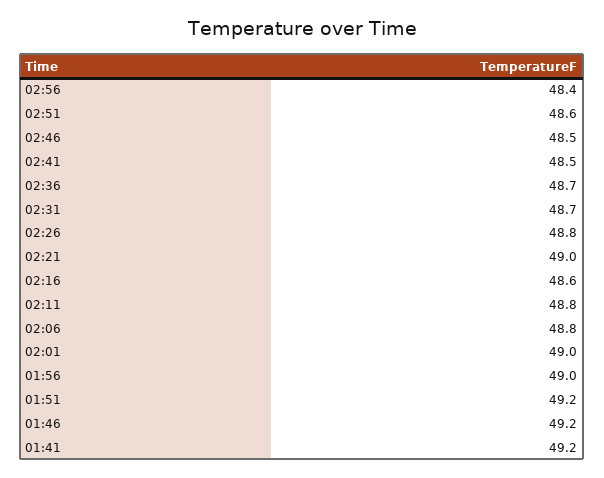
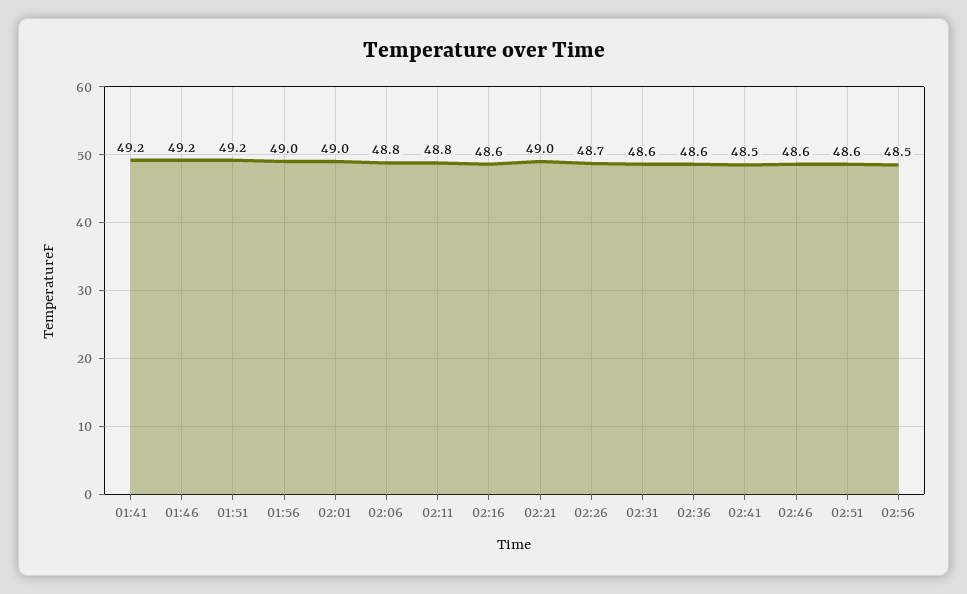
  {
-   "02:56": 48.4,
+   "02:56": 48.5,
    "02:51": 48.6,
-   "02:46": 48.5,
+   "02:46": 48.6,
    "02:41": 48.5,
-   "02:36": 48.7,
+   "02:36": 48.6,
-   "02:31": 48.7,
+   "02:31": 48.6,
-   "02:26": 48.8,
+   "02:26": 48.7,
    "02:21": 49,
    "02:16": 48.6,
    "02:11": 48.8,
    "02:06": 48.8,
    "02:01": 49,
    "01:56": 49,
    "01:51": 49.2,
    "01:46": 49.2,
    "01:41": 49.2
  }

